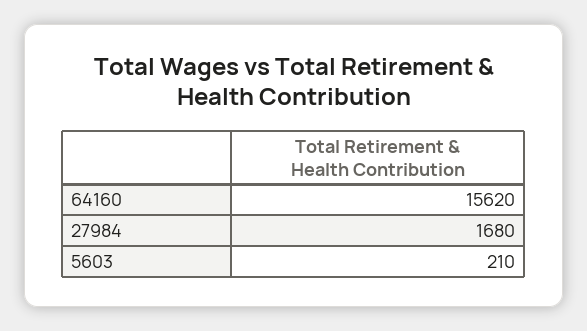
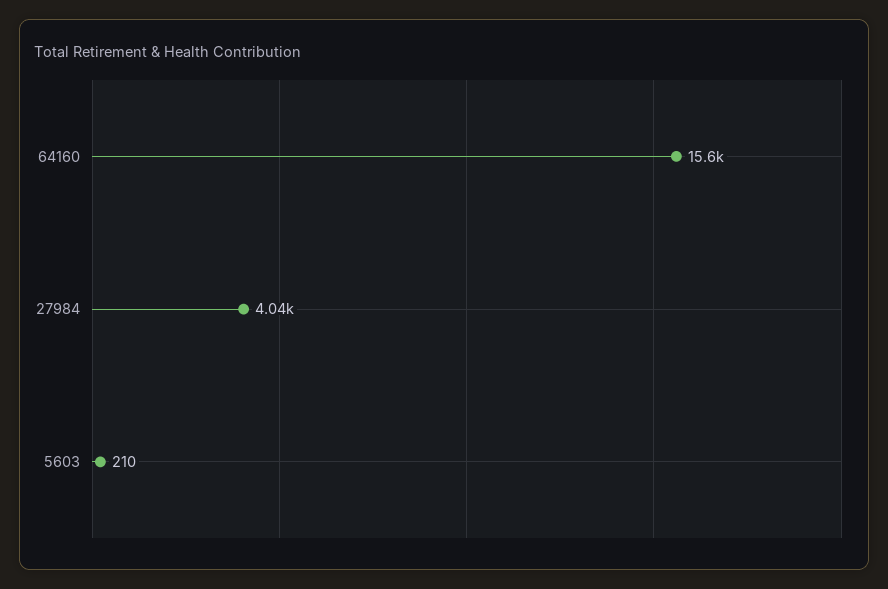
  {
    "64160": 15620,
-   "27984": 1680,
+   "27984": 4040,
    "5603": 210
  }

